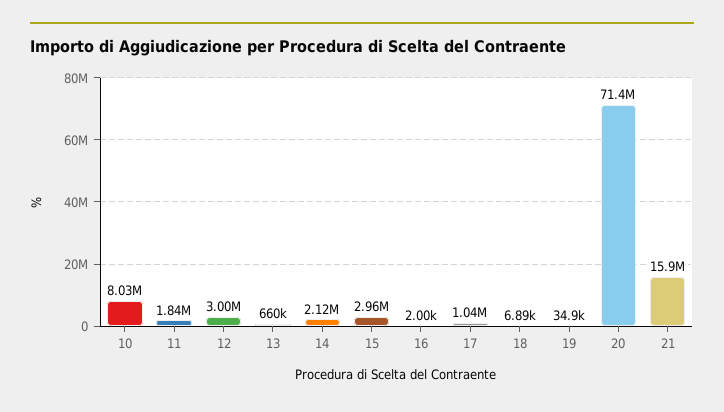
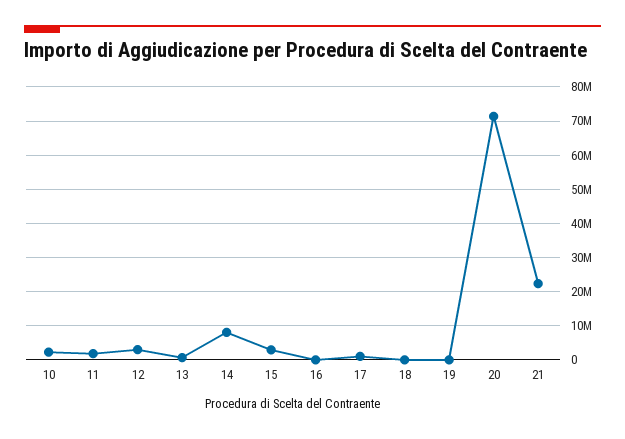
  {
-   "10": 8030000,
+   "10": 2000000,
    "11": 1840000,
    "12": 3000000,
    "13": 660000,
-   "14": 2120000,
+   "14": 8000000,
    "15": 2960000,
    "16": 2000,
    "17": 1040000,
    "18": 6890,
    "19": 34900,
    "20": 71400000,
-   "21": 15900000
+   "21": 22000000
  }

